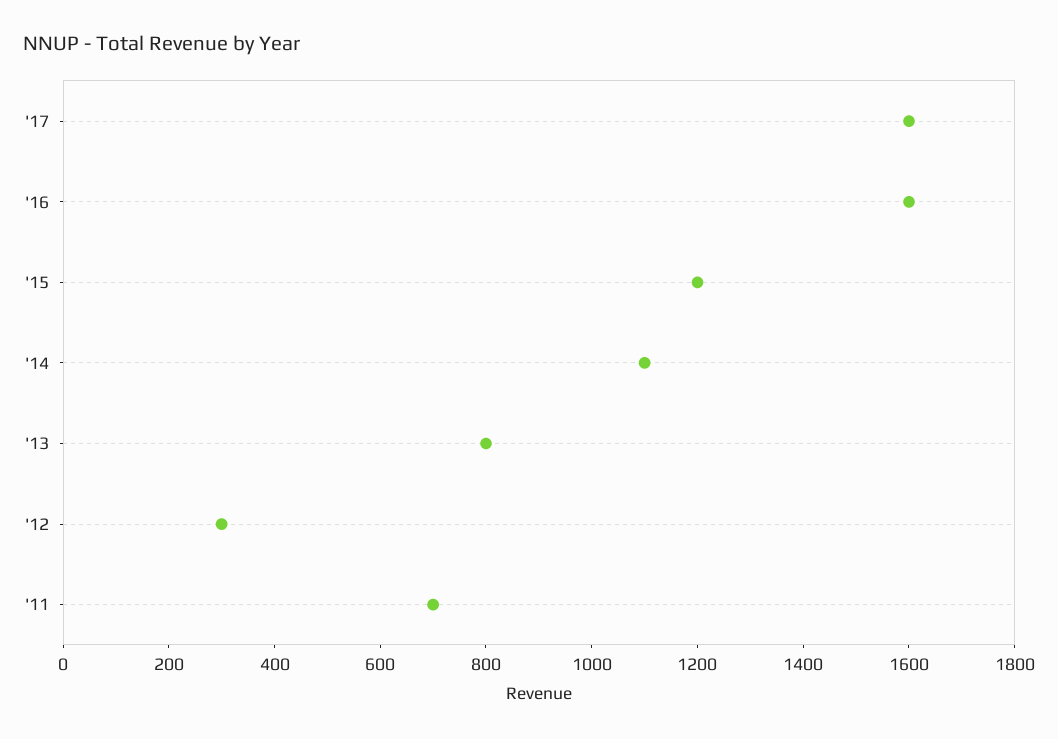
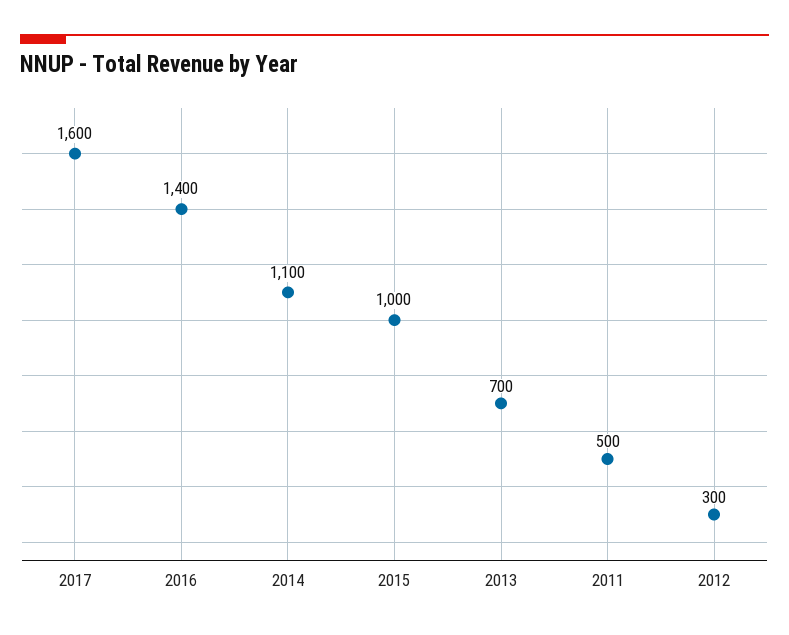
  {
    "'17": 1600,
-   "'16": 1600,
+   "'16": 1400,
-   "'15": 1200,
+   "'15": 1000,
    "'14": 1100,
-   "'13": 800,
+   "'13": 700,
    "'12": 300,
-   "'11": 700
+   "'11": 500
  }

